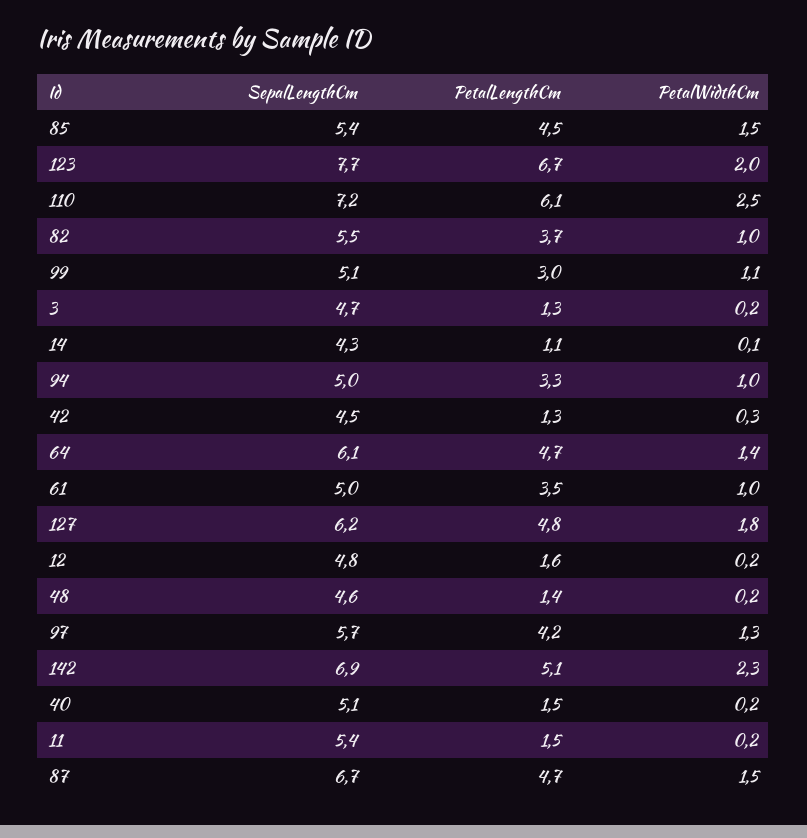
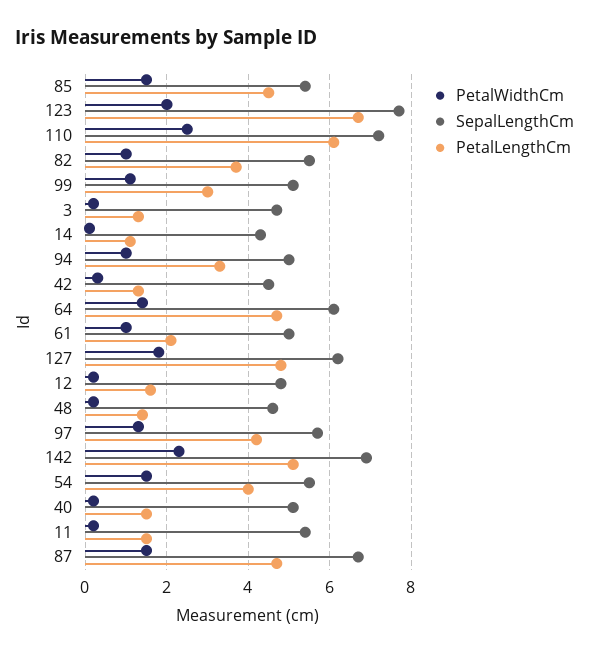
  {
    "SepalLengthCm": {
      "85": 5.4,
      "123": 7.7,
      "110": 7.2,
      "82": 5.5,
      "99": 5.1,
      "3": 4.7,
      "14": 4.3,
      "94": 5,
      "42": 4.5,
      "64": 6.1,
      "61": 5,
      "127": 6.2,
      "12": 4.8,
      "48": 4.6,
      "97": 5.7,
      "142": 6.9,
      "40": 5.1,
      "11": 5.4,
-     "87": 6.7
+     "87": 6.7,
+     "54": 5.5
    },
    "PetalLengthCm": {
      "85": 4.5,
      "123": 6.7,
      "110": 6.1,
      "82": 3.7,
      "99": 3,
      "3": 1.3,
      "14": 1.1,
      "94": 3.3,
      "42": 1.3,
      "64": 4.7,
-     "61": 3.5,
+     "61": 2,
      "127": 4.8,
      "12": 1.6,
      "48": 1.4,
      "97": 4.2,
      "142": 5.1,
      "40": 1.5,
      "11": 1.5,
-     "87": 4.7
+     "87": 4.7,
+     "54": 4
    },
    "PetalWidthCm": {
      "85": 1.5,
      "123": 2,
      "110": 2.5,
      "82": 1,
      "99": 1.1,
      "3": 0.2,
      "14": 0.1,
      "94": 1,
      "42": 0.3,
      "64": 1.4,
      "61": 1,
      "127": 1.8,
      "12": 0.2,
      "48": 0.2,
      "97": 1.3,
      "142": 2.3,
      "40": 0.2,
      "11": 0.2,
-     "87": 1.5
+     "87": 1.5,
+     "54": 1.5
    }
  }

